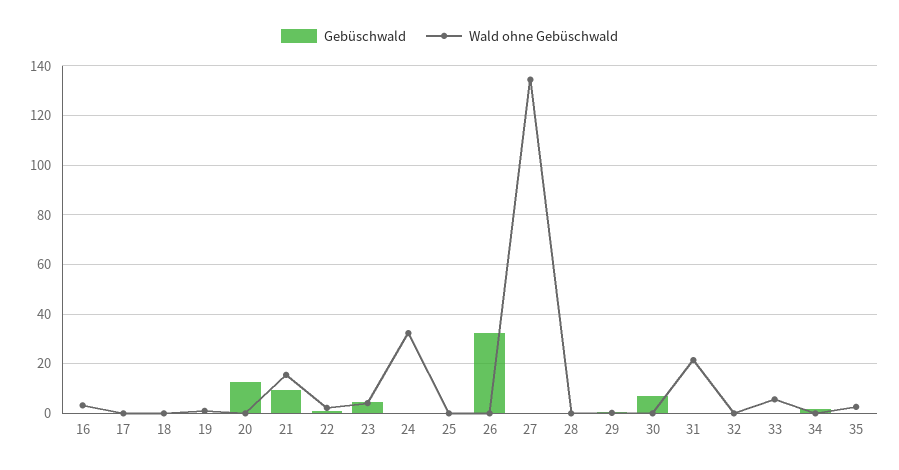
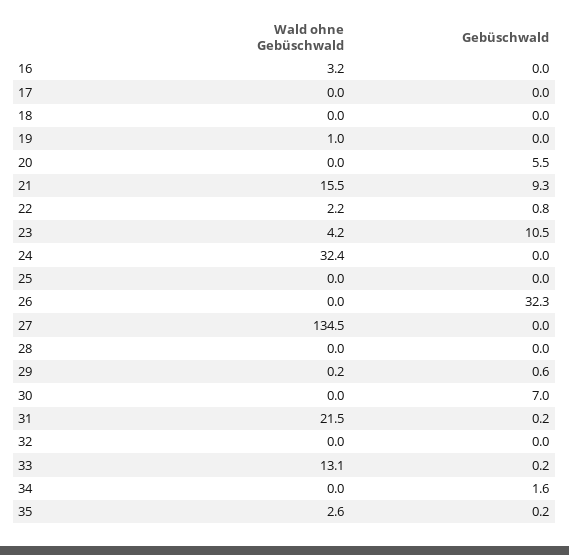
  {
    "Gebüschwald": {
      "16": 0,
      "17": 0,
      "18": 0,
      "19": 0,
-     "20": 12.5,
+     "20": 5.5,
      "21": 9.3,
      "22": 0.8,
-     "23": 5,
+     "23": 10.5,
      "24": 0,
      "25": 0,
      "26": 32.3,
      "27": 0,
      "28": 0,
      "29": 0.6,
      "30": 7,
      "31": 0.2,
      "32": 0,
      "33": 0.2,
      "34": 1.6,
      "35": 0.2
    },
    "Wald ohne Gebüschwald": {
      "16": 3.2,
      "17": 0,
      "18": 0,
      "19": 1,
      "20": 0,
      "21": 15.5,
      "22": 2.2,
      "23": 4.2,
      "24": 32.4,
      "25": 0,
      "26": 0,
      "27": 134.5,
      "28": 0,
      "29": 0.2,
      "30": 0,
      "31": 21.5,
      "32": 0,
-     "33": 5,
+     "33": 13.1,
      "34": 0,
      "35": 2.6
    }
  }

